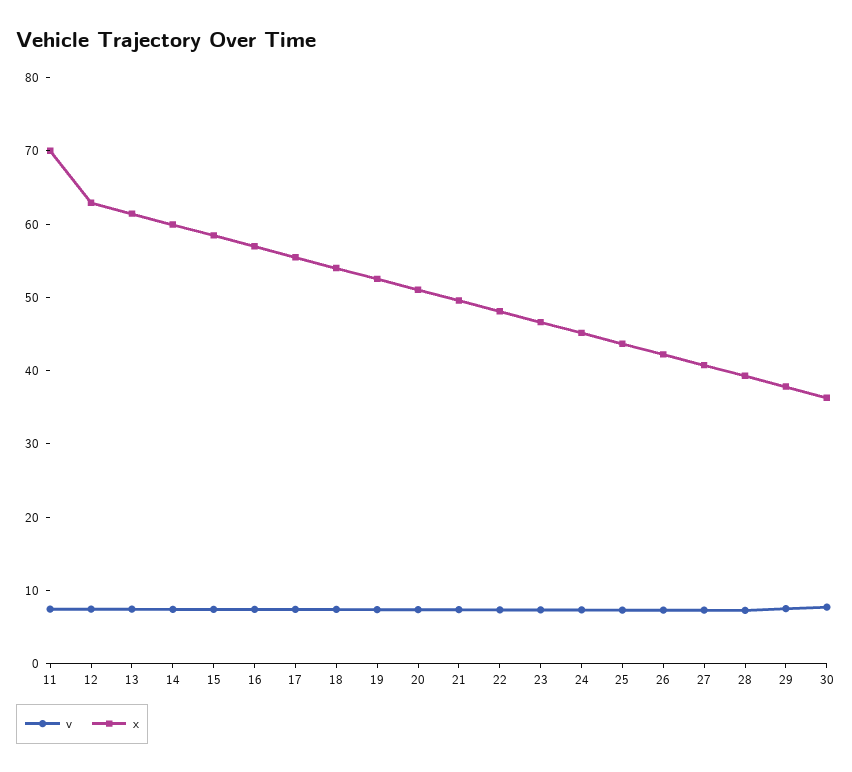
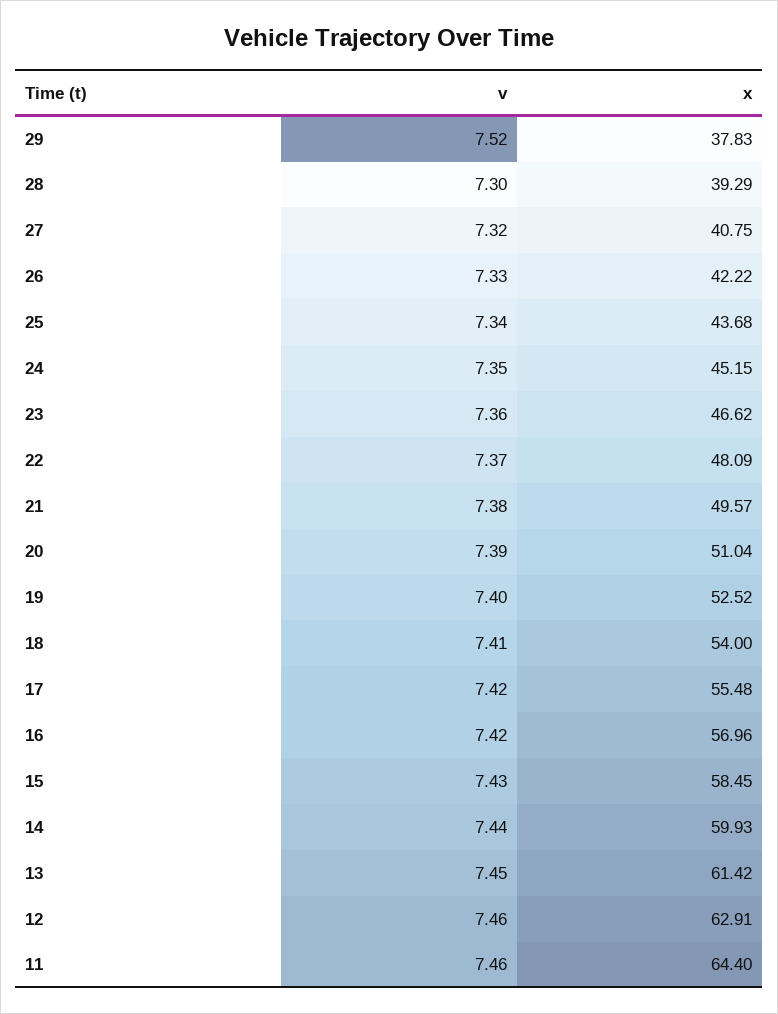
  {
    "v": {
      "11": 7.46,
      "12": 7.46,
      "13": 7.45,
      "14": 7.44,
      "15": 7.43,
      "16": 7.42,
      "17": 7.42,
      "18": 7.41,
      "19": 7.4,
      "20": 7.39,
      "21": 7.38,
      "22": 7.37,
      "23": 7.36,
      "24": 7.35,
      "25": 7.34,
      "26": 7.33,
      "27": 7.32,
      "28": 7.3,
-     "29": 7.52,
+     "29": 7.52
-     "30": 8
    },
    "x": {
-     "11": 70,
+     "11": 64.4,
      "12": 62.91,
      "13": 61.42,
      "14": 59.93,
      "15": 58.45,
      "16": 56.96,
      "17": 55.48,
      "18": 54,
      "19": 52.52,
      "20": 51.04,
      "21": 49.57,
      "22": 48.09,
      "23": 46.62,
      "24": 45.15,
      "25": 43.68,
      "26": 42.22,
      "27": 40.75,
      "28": 39.29,
-     "29": 37.83,
+     "29": 37.83
-     "30": 36
    }
  }

